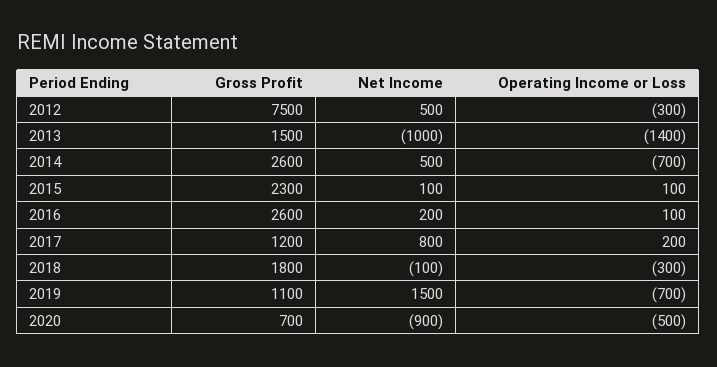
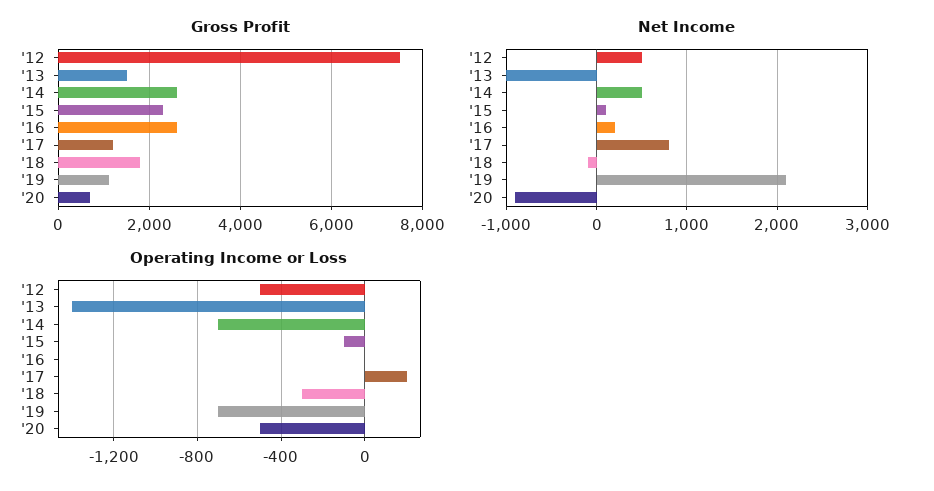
  {
    "Gross Profit": {
      "2012": 7500,
      "2013": 1500,
      "2014": 2600,
      "2015": 2300,
      "2016": 2600,
      "2017": 1200,
      "2018": 1800,
      "2019": 1100,
      "2020": 700
    },
    "Net Income": {
      "2012": 500,
      "2013": -1000,
      "2014": 500,
      "2015": 100,
      "2016": 200,
      "2017": 800,
      "2018": -100,
-     "2019": 1500,
+     "2019": 2100,
      "2020": -900
    },
    "Operating Income or Loss": {
-     "2012": -300,
+     "2012": -500,
      "2013": -1400,
      "2014": -700,
-     "2015": 100,
+     "2015": -100,
-     "2016": 100,
+     "2016": 0,
      "2017": 200,
      "2018": -300,
      "2019": -700,
      "2020": -500
    }
  }

